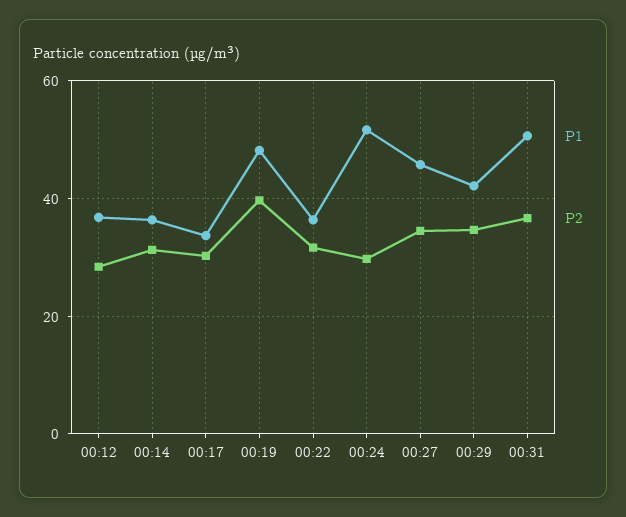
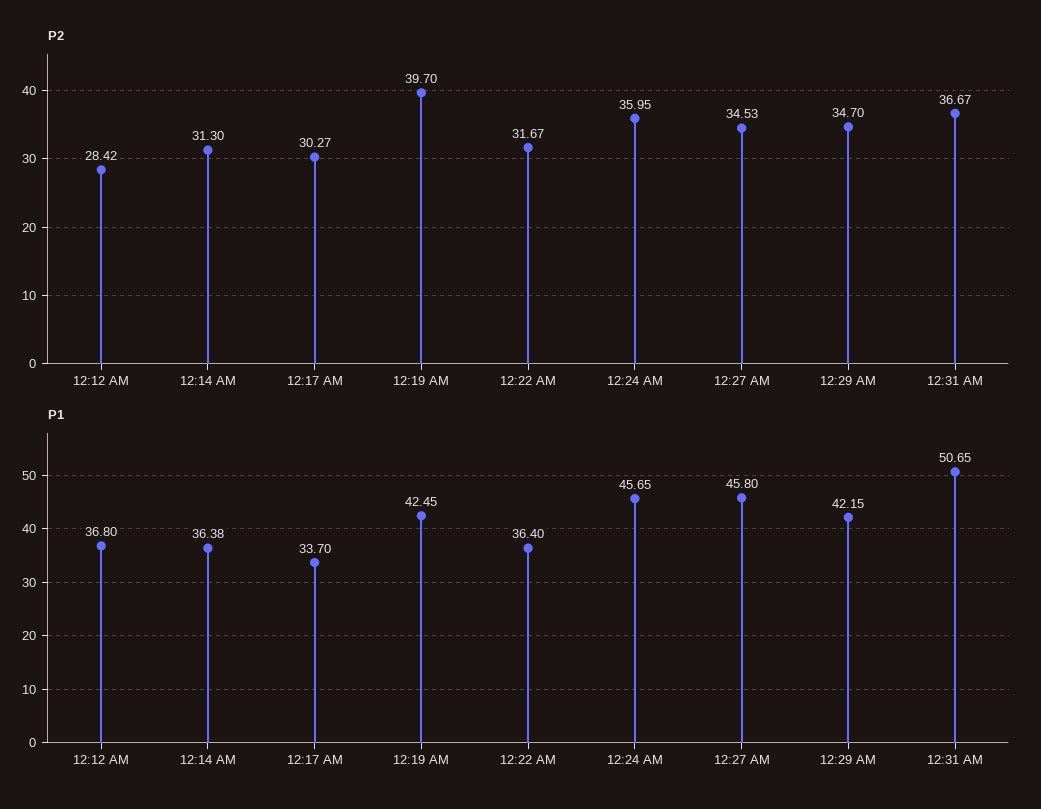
  {
    "P1": {
      "00:12": 36.8,
      "00:14": 36.38,
      "00:17": 33.7,
-     "00:19": 48,
+     "00:19": 42.45,
      "00:22": 36.4,
-     "00:24": 52,
+     "00:24": 45.65,
      "00:27": 45.8,
      "00:29": 42.15,
      "00:31": 50.65
    },
    "P2": {
      "00:12": 28.42,
      "00:14": 31.3,
      "00:17": 30.27,
      "00:19": 39.7,
      "00:22": 31.67,
-     "00:24": 30,
+     "00:24": 35.95,
      "00:27": 34.53,
      "00:29": 34.7,
      "00:31": 36.67
    }
  }

